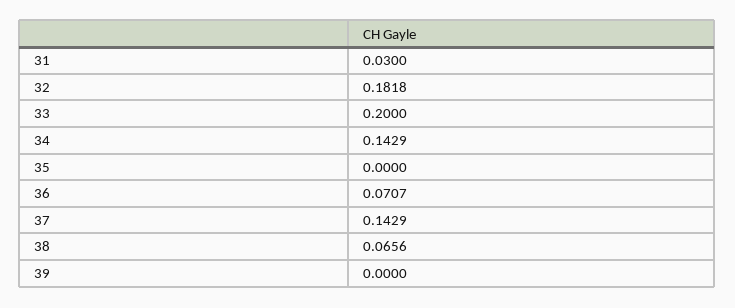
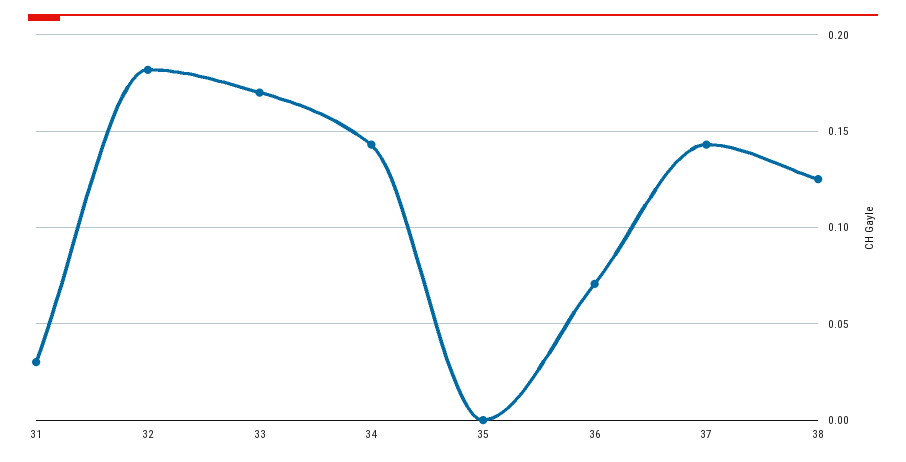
  {
    "31": 0.03,
    "32": 0.1818,
-   "33": 0.2,
+   "33": 0.17,
    "34": 0.1429,
    "35": 0,
    "36": 0.0707,
    "37": 0.1429,
-   "38": 0.0656,
+   "38": 0.125
-   "39": 0
  }

